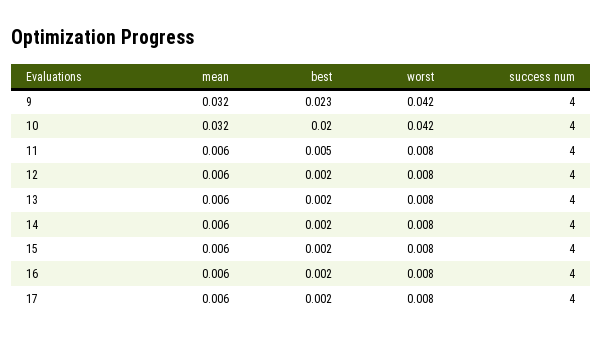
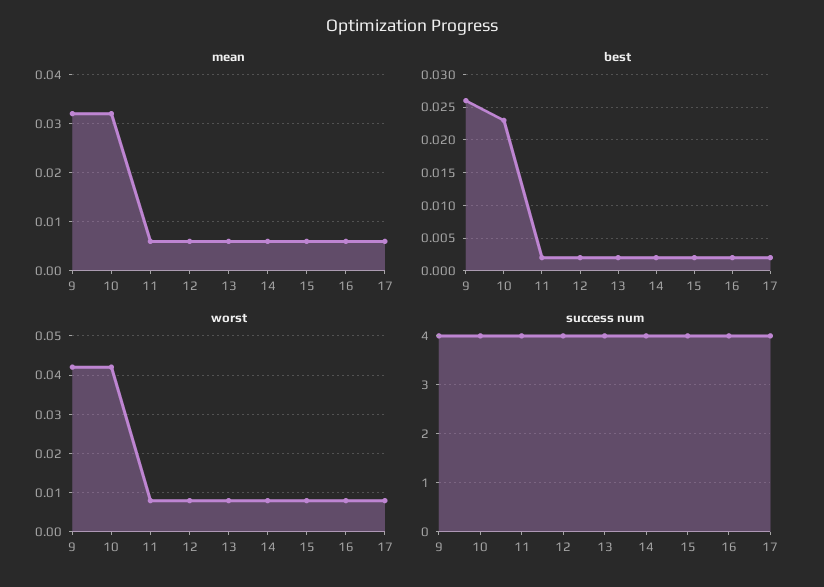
  {
    "mean": {
      "9": 0.032,
      "10": 0.032,
      "11": 0.006,
      "12": 0.006,
      "13": 0.006,
      "14": 0.006,
      "15": 0.006,
      "16": 0.006,
      "17": 0.006
    },
    "best": {
-     "9": 0.023,
+     "9": 0.026,
-     "10": 0.02,
+     "10": 0.023,
-     "11": 0.005,
+     "11": 0.002,
      "12": 0.002,
      "13": 0.002,
      "14": 0.002,
      "15": 0.002,
      "16": 0.002,
      "17": 0.002
    },
    "worst": {
      "9": 0.042,
      "10": 0.042,
      "11": 0.008,
      "12": 0.008,
      "13": 0.008,
      "14": 0.008,
      "15": 0.008,
      "16": 0.008,
      "17": 0.008
    },
    "success num": {
      "9": 4,
      "10": 4,
      "11": 4,
      "12": 4,
      "13": 4,
      "14": 4,
      "15": 4,
      "16": 4,
      "17": 4
    }
  }

